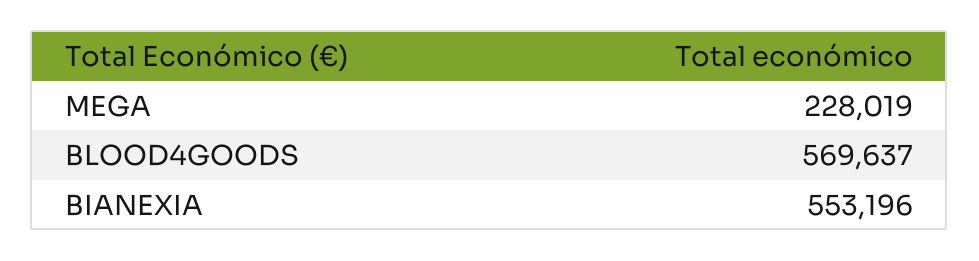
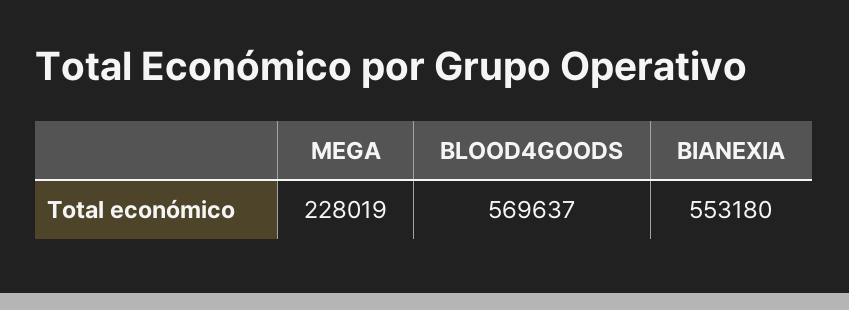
  {
    "MEGA": 228019,
    "BLOOD4GOODS": 569637,
-   "BIANEXIA": 553196
+   "BIANEXIA": 553180
  }

